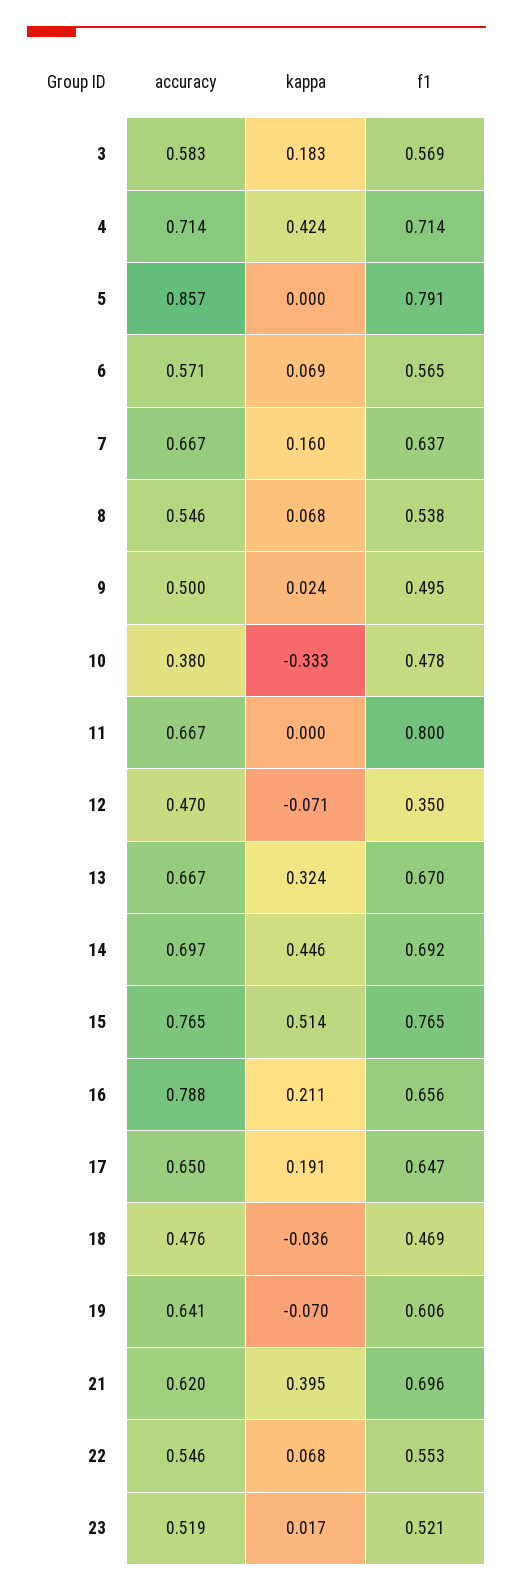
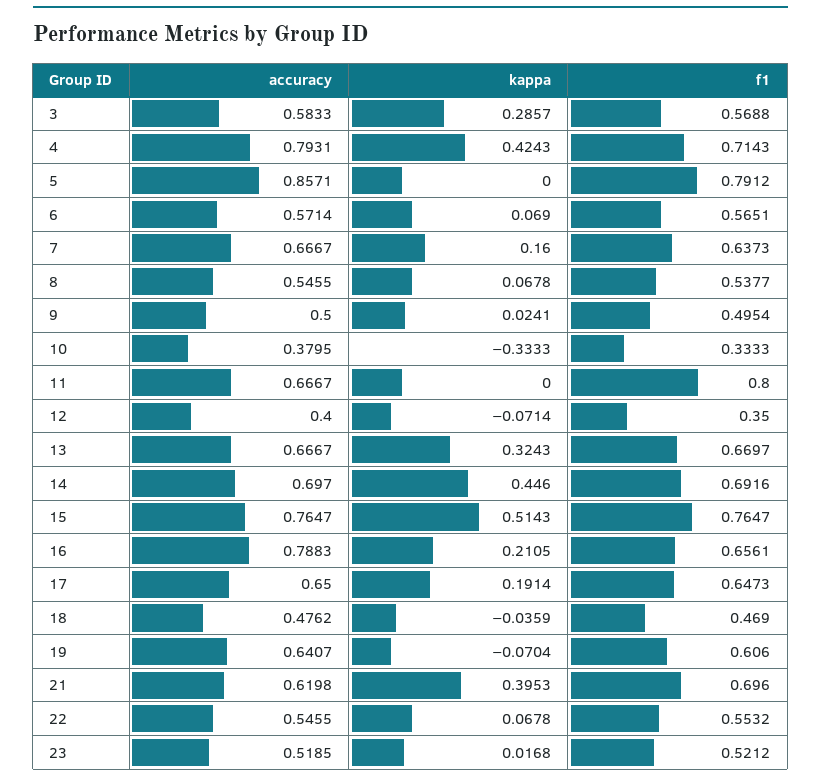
  {
    "accuracy": {
      "3": 0.5833,
-     "4": 0.714,
+     "4": 0.7931,
      "5": 0.8571,
      "6": 0.5714,
      "7": 0.6667,
      "8": 0.5455,
      "9": 0.5,
      "10": 0.3795,
      "11": 0.6667,
-     "12": 0.47,
+     "12": 0.4,
      "13": 0.6667,
      "14": 0.697,
      "15": 0.7647,
      "16": 0.7883,
      "17": 0.65,
      "18": 0.4762,
      "19": 0.6407,
      "21": 0.6198,
      "22": 0.5455,
      "23": 0.5185
    },
    "kappa": {
-     "3": 0.183,
+     "3": 0.2857,
      "4": 0.4243,
      "5": 0,
      "6": 0.069,
      "7": 0.16,
      "8": 0.0678,
      "9": 0.0241,
      "10": -0.3333,
      "11": 0,
      "12": -0.0714,
      "13": 0.3243,
      "14": 0.446,
      "15": 0.5143,
      "16": 0.2105,
      "17": 0.1914,
      "18": -0.0359,
      "19": -0.0704,
      "21": 0.3953,
      "22": 0.0678,
      "23": 0.0168
    },
    "f1": {
      "3": 0.5688,
      "4": 0.7143,
      "5": 0.7912,
      "6": 0.5651,
      "7": 0.6373,
      "8": 0.5377,
      "9": 0.4954,
-     "10": 0.478,
+     "10": 0.3333,
      "11": 0.8,
      "12": 0.35,
      "13": 0.6697,
      "14": 0.6916,
      "15": 0.7647,
      "16": 0.6561,
      "17": 0.6473,
      "18": 0.469,
      "19": 0.606,
      "21": 0.696,
      "22": 0.5532,
      "23": 0.5212
    }
  }

